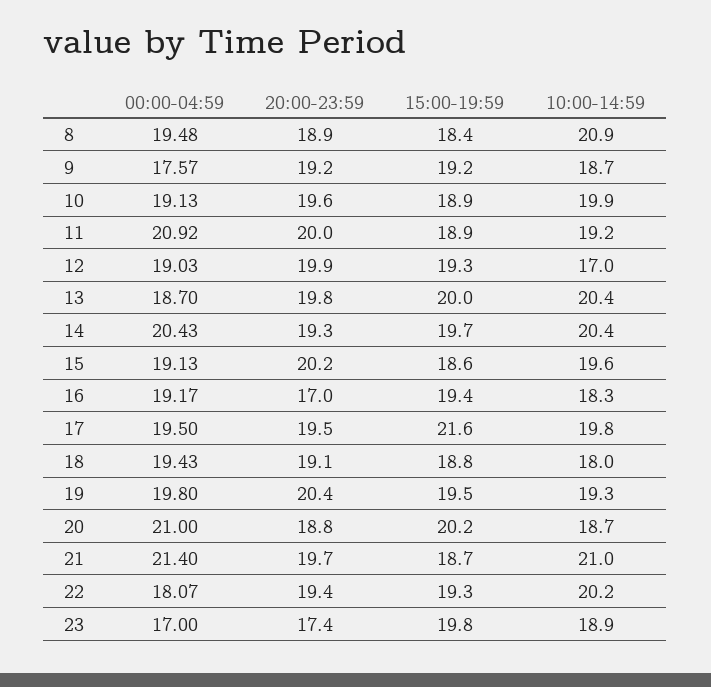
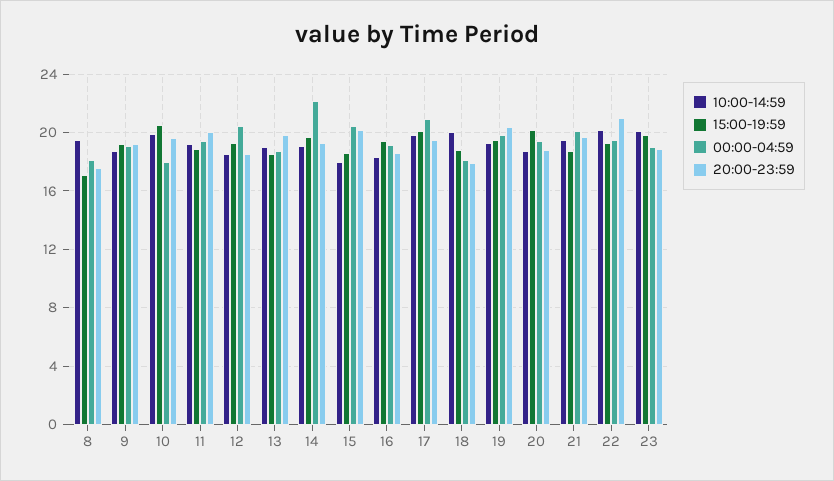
  {
    "00:00-04:59": {
-     "8": 19.48,
+     "8": 18,
-     "9": 17.57,
+     "9": 19,
-     "10": 19.13,
+     "10": 18,
-     "11": 20.92,
+     "11": 19.5,
-     "12": 19.03,
+     "12": 20.5,
      "13": 18.7,
-     "14": 20.43,
+     "14": 22,
-     "15": 19.13,
+     "15": 20.5,
      "16": 19.17,
-     "17": 19.5,
+     "17": 21,
-     "18": 19.43,
+     "18": 18,
      "19": 19.8,
-     "20": 21,
+     "20": 19.5,
-     "21": 21.4,
+     "21": 20,
-     "22": 18.07,
+     "22": 19.5,
-     "23": 17
+     "23": 19
    },
    "20:00-23:59": {
-     "8": 18.9,
+     "8": 17.5,
      "9": 19.2,
      "10": 19.6,
      "11": 20,
-     "12": 19.9,
+     "12": 18.5,
      "13": 19.8,
      "14": 19.3,
      "15": 20.2,
-     "16": 17,
+     "16": 18.5,
      "17": 19.5,
-     "18": 19.1,
+     "18": 18,
      "19": 20.4,
      "20": 18.8,
      "21": 19.7,
-     "22": 19.4,
+     "22": 21,
-     "23": 17.4
+     "23": 19
    },
    "15:00-19:59": {
-     "8": 18.4,
+     "8": 17,
      "9": 19.2,
-     "10": 18.9,
+     "10": 20.5,
      "11": 18.9,
      "12": 19.3,
-     "13": 20,
+     "13": 18.5,
      "14": 19.7,
      "15": 18.6,
      "16": 19.4,
-     "17": 21.6,
+     "17": 20,
      "18": 18.8,
      "19": 19.5,
      "20": 20.2,
      "21": 18.7,
      "22": 19.3,
      "23": 19.8
    },
    "10:00-14:59": {
-     "8": 20.9,
+     "8": 19.5,
      "9": 18.7,
      "10": 19.9,
      "11": 19.2,
-     "12": 17,
+     "12": 18.5,
-     "13": 20.4,
+     "13": 19,
-     "14": 20.4,
+     "14": 19,
-     "15": 19.6,
+     "15": 18,
      "16": 18.3,
      "17": 19.8,
-     "18": 18,
+     "18": 20,
      "19": 19.3,
      "20": 18.7,
-     "21": 21,
+     "21": 19.5,
      "22": 20.2,
-     "23": 18.9
+     "23": 20
    }
  }

